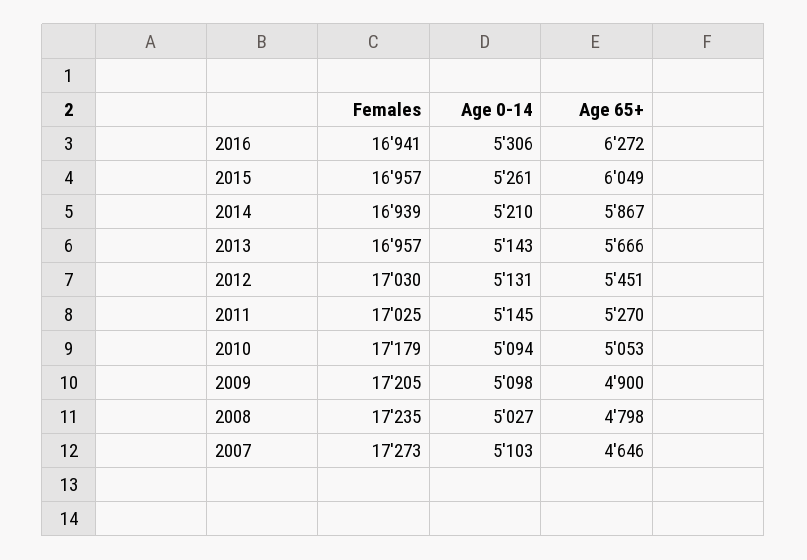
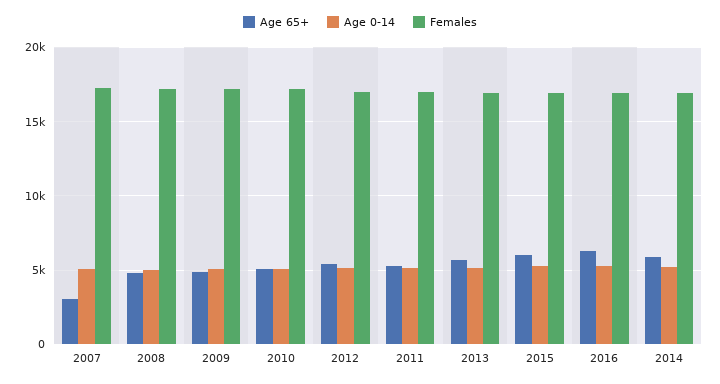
  {
    "Females": {
      "2016": 16941,
      "2015": 16957,
      "2014": 16939,
      "2013": 16957,
      "2012": 17030,
      "2011": 17025,
      "2010": 17179,
      "2009": 17205,
      "2008": 17235,
      "2007": 17273
    },
    "Age 0-14": {
      "2016": 5306,
      "2015": 5261,
      "2014": 5210,
      "2013": 5143,
      "2012": 5131,
      "2011": 5145,
      "2010": 5094,
      "2009": 5098,
      "2008": 5027,
      "2007": 5103
    },
    "Age 65+": {
      "2016": 6272,
      "2015": 6049,
      "2014": 5867,
      "2013": 5666,
      "2012": 5451,
      "2011": 5270,
      "2010": 5053,
      "2009": 4900,
      "2008": 4798,
-     "2007": 4646
+     "2007": 3000
    }
  }

